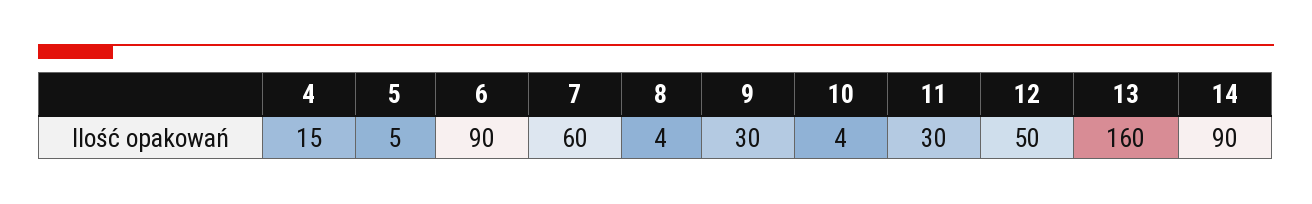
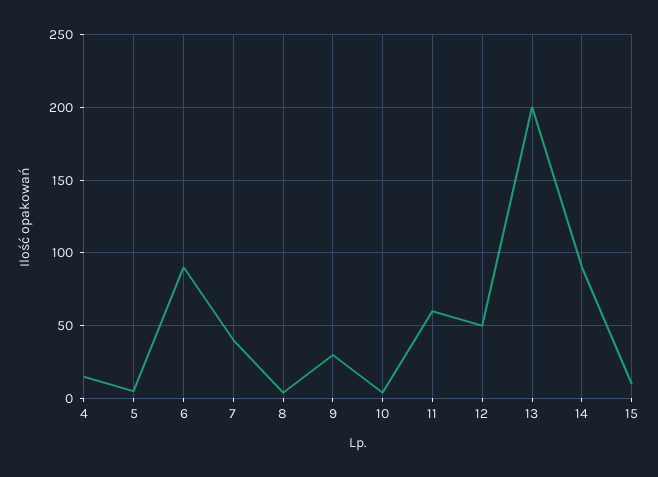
  {
    "4": 15,
    "5": 5,
    "6": 90,
-   "7": 60,
+   "7": 40,
    "8": 4,
    "9": 30,
    "10": 4,
-   "11": 30,
+   "11": 60,
    "12": 50,
-   "13": 160,
+   "13": 200,
-   "14": 90
+   "14": 90,
+   "15": 10
  }

